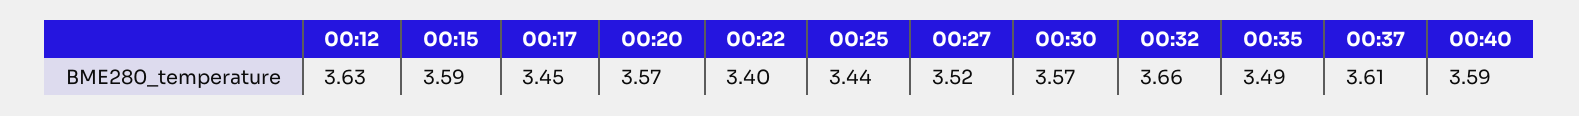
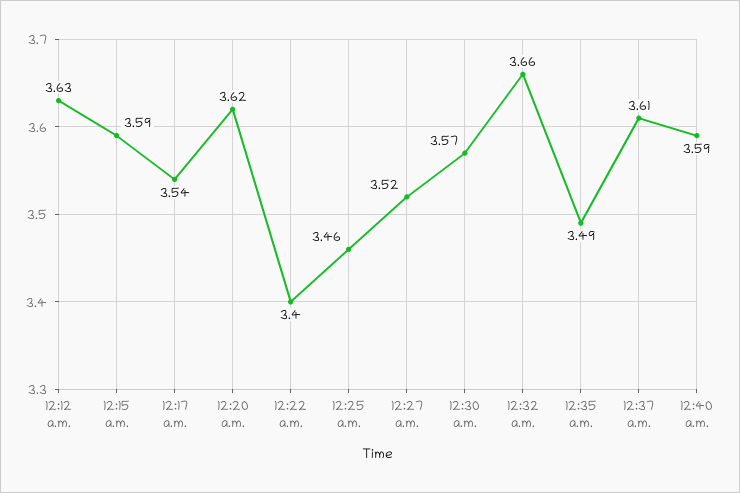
  {
    "00:12": 3.63,
    "00:15": 3.59,
-   "00:17": 3.45,
+   "00:17": 3.54,
-   "00:20": 3.57,
+   "00:20": 3.62,
    "00:22": 3.4,
-   "00:25": 3.44,
+   "00:25": 3.46,
    "00:27": 3.52,
    "00:30": 3.57,
    "00:32": 3.66,
    "00:35": 3.49,
    "00:37": 3.61,
    "00:40": 3.59
  }

